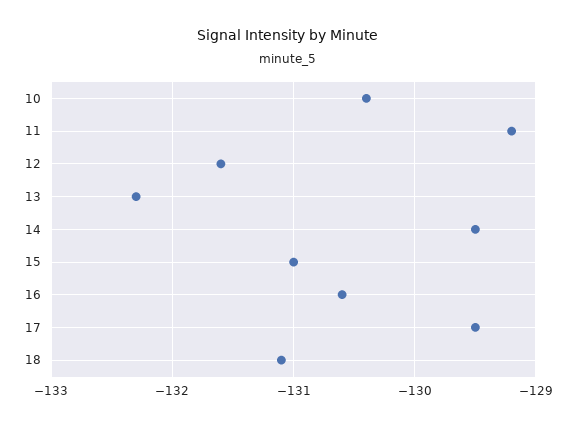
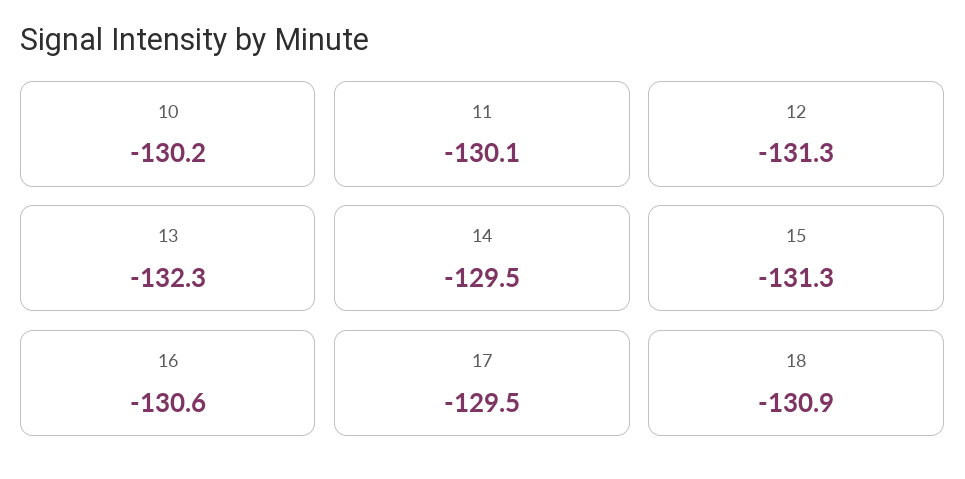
  {
-   "10": -130.4,
+   "10": -130.2,
-   "11": -129.2,
+   "11": -130.1,
-   "12": -131.6,
+   "12": -131.3,
    "13": -132.3,
    "14": -129.5,
-   "15": -131,
+   "15": -131.3,
    "16": -130.6,
    "17": -129.5,
-   "18": -131.1
+   "18": -130.9
  }

